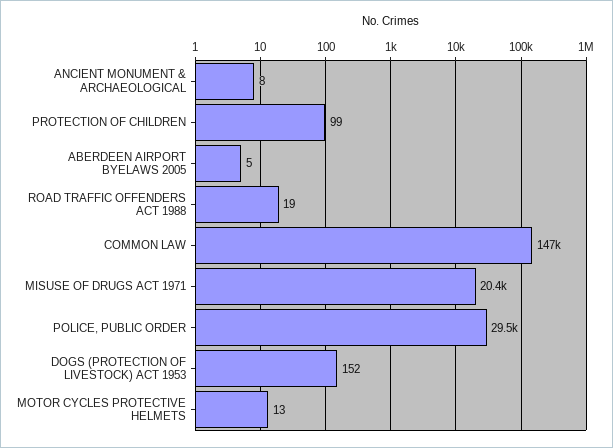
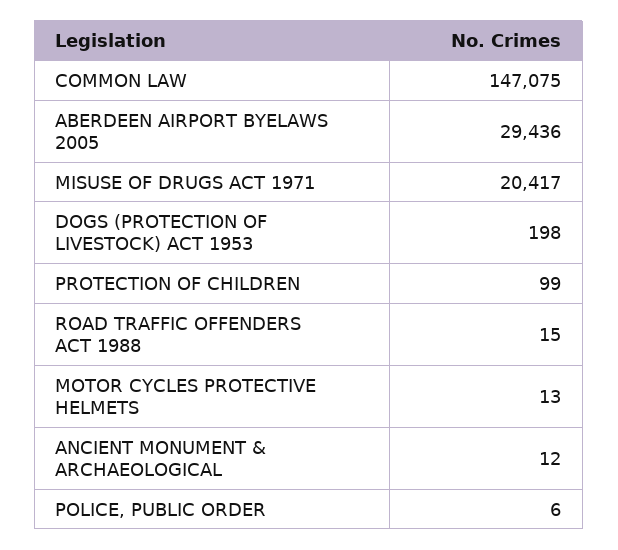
  {
-   "ANCIENT MONUMENT & ARCHAEOLOGICAL": 8,
+   "ANCIENT MONUMENT & ARCHAEOLOGICAL": 12,
    "PROTECTION OF CHILDREN": 99,
-   "ABERDEEN AIRPORT BYELAWS 2005": 5,
+   "ABERDEEN AIRPORT BYELAWS 2005": 29436,
-   "ROAD TRAFFIC OFFENDERS ACT 1988": 19,
+   "ROAD TRAFFIC OFFENDERS ACT 1988": 15,
    "COMMON LAW": 147075,
    "MISUSE OF DRUGS ACT 1971": 20417,
-   "POLICE, PUBLIC ORDER": 29500,
+   "POLICE, PUBLIC ORDER": 6,
-   "DOGS (PROTECTION OF LIVESTOCK) ACT 1953": 152,
+   "DOGS (PROTECTION OF LIVESTOCK) ACT 1953": 198,
    "MOTOR CYCLES PROTECTIVE HELMETS": 13
  }

